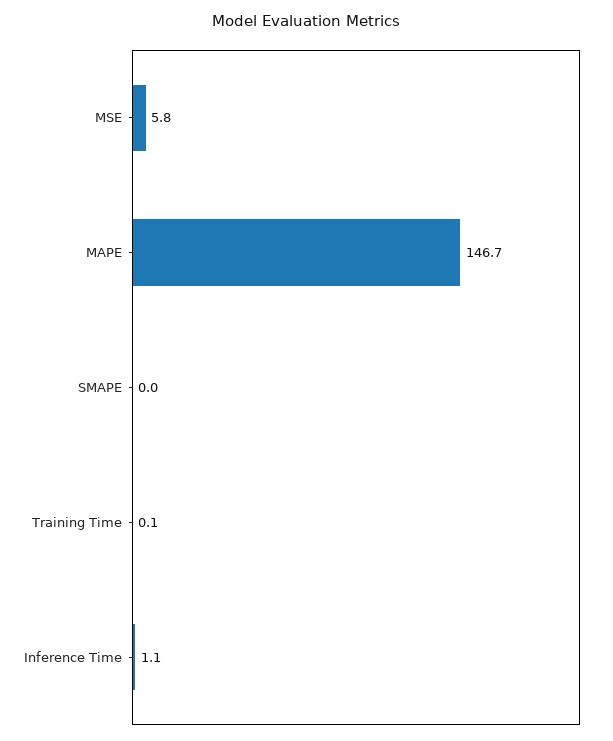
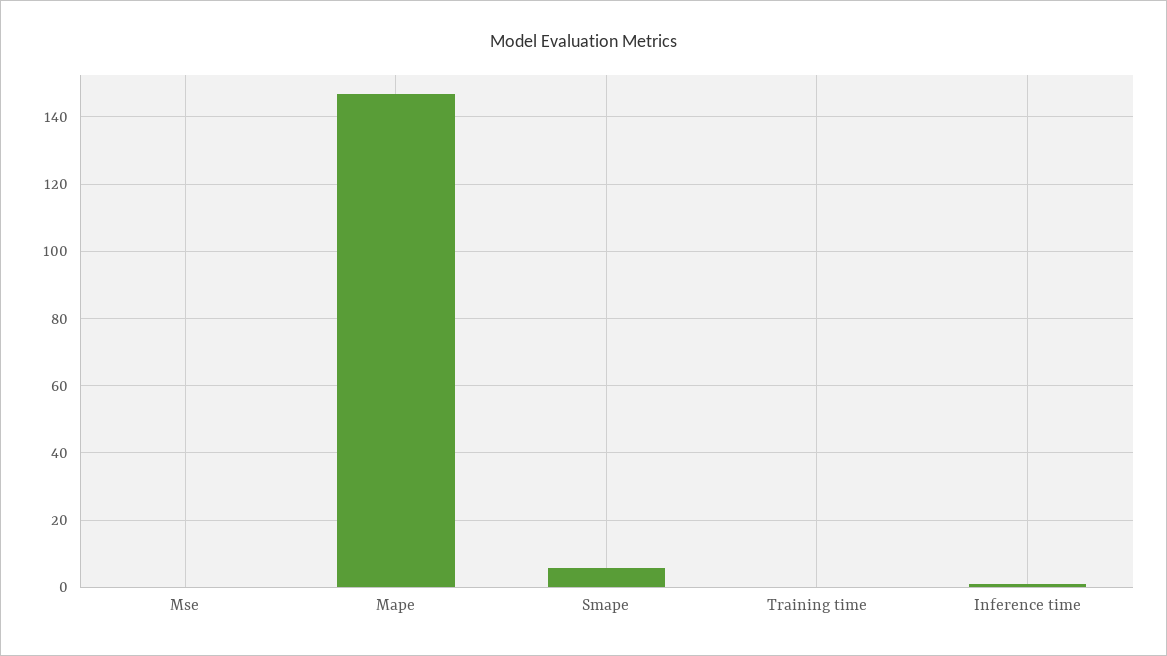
  {
-   "MSE": 5.8,
+   "MSE": 0,
    "MAPE": 146.7,
-   "SMAPE": 0,
+   "SMAPE": 6,
    "Training Time": 0.1,
    "Inference Time": 1.1
  }

